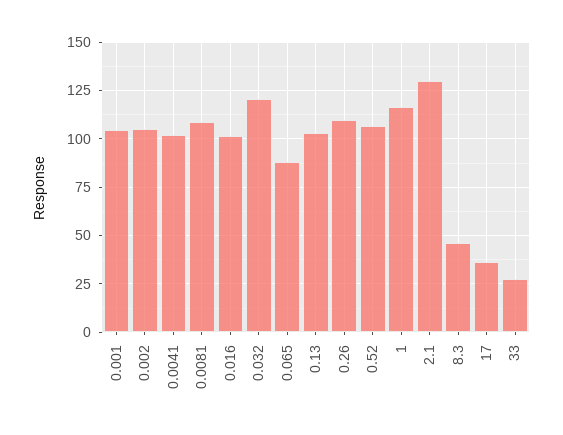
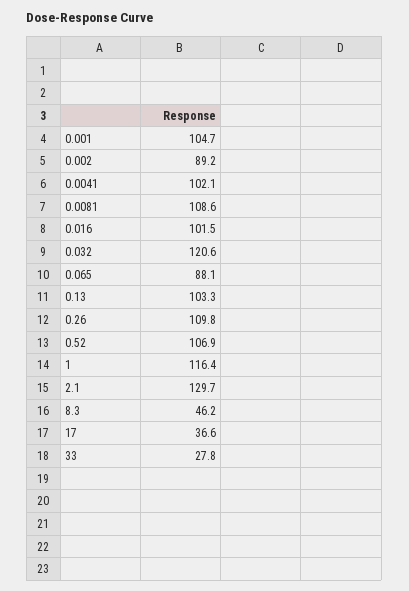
  {
    "0.001": 104.7,
-   "0.002": 105,
+   "0.002": 89.2,
    "0.0041": 102.1,
    "0.0081": 108.6,
    "0.016": 101.5,
    "0.032": 120.6,
    "0.065": 88.1,
    "0.13": 103.3,
    "0.26": 109.8,
    "0.52": 106.9,
    "1": 116.4,
    "2.1": 129.7,
    "8.3": 46.2,
    "17": 36.6,
    "33": 27.8
  }

